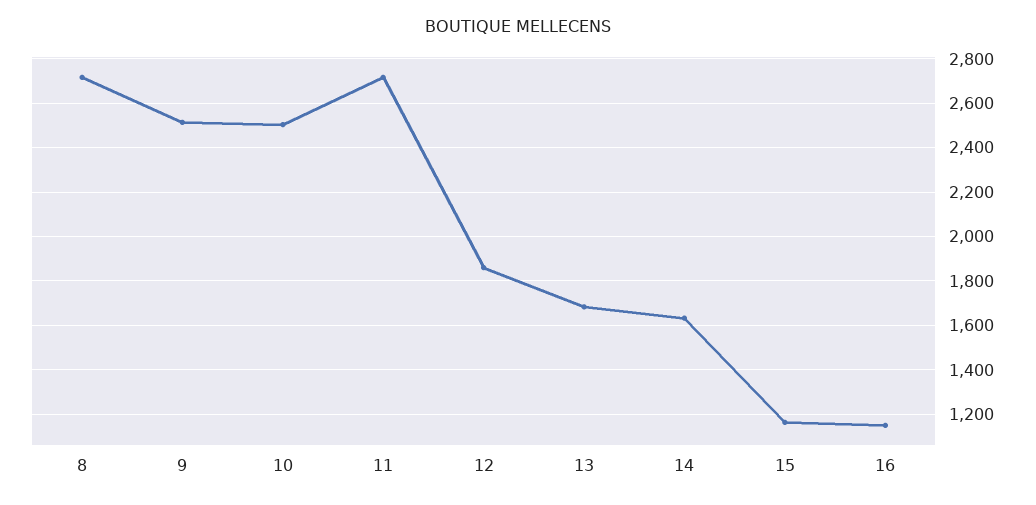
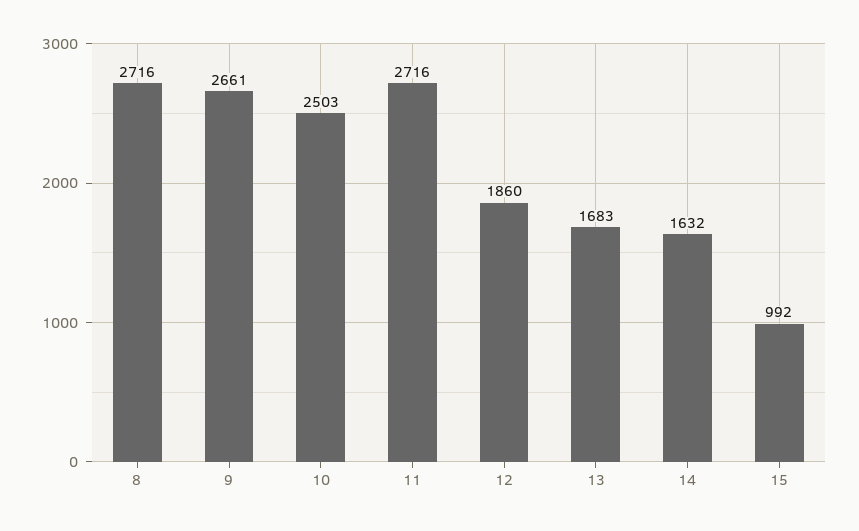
  {
    "8": 2716,
-   "9": 2500,
+   "9": 2661,
    "10": 2503,
    "11": 2716,
    "12": 1860,
    "13": 1683,
    "14": 1632,
-   "15": 1150,
+   "15": 992
-   "16": 1150
  }

